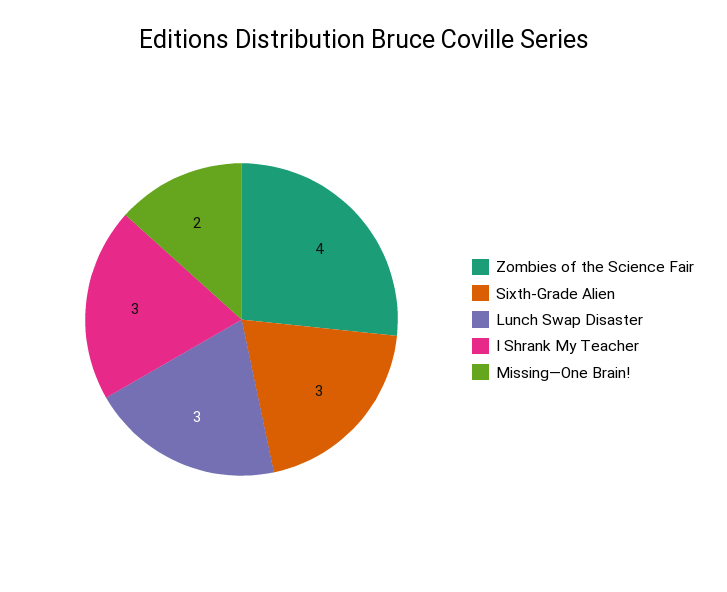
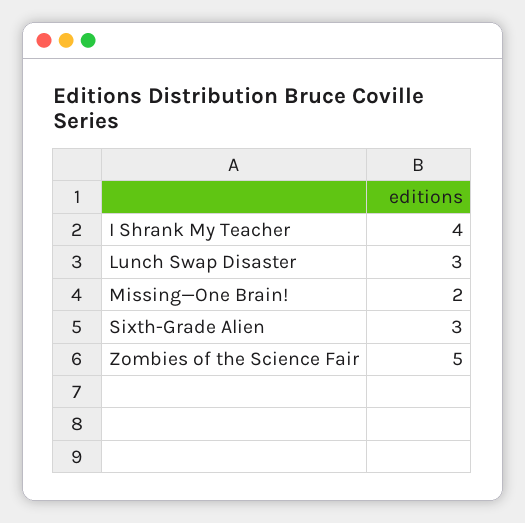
  {
-   "Zombies of the Science Fair": 4,
+   "Zombies of the Science Fair": 5,
    "Sixth-Grade Alien": 3,
    "Lunch Swap Disaster": 3,
-   "I Shrank My Teacher": 3,
+   "I Shrank My Teacher": 4,
    "Missing—One Brain!": 2
  }

